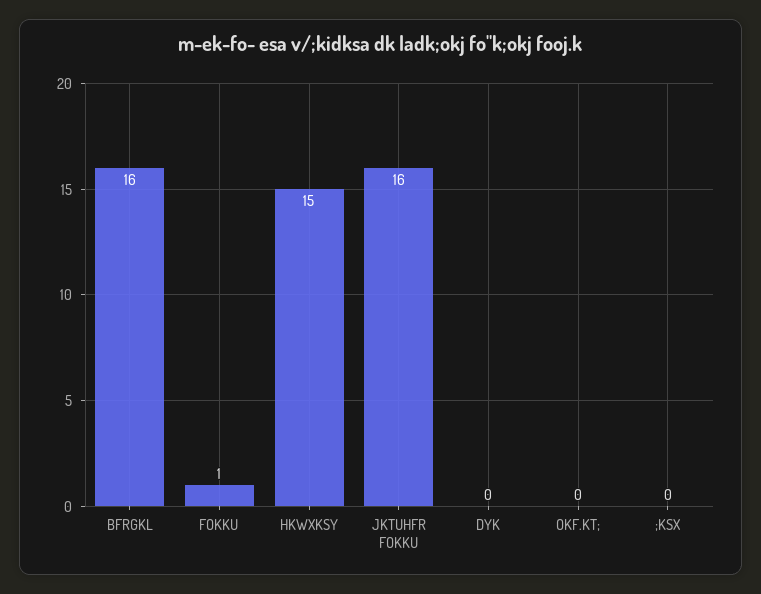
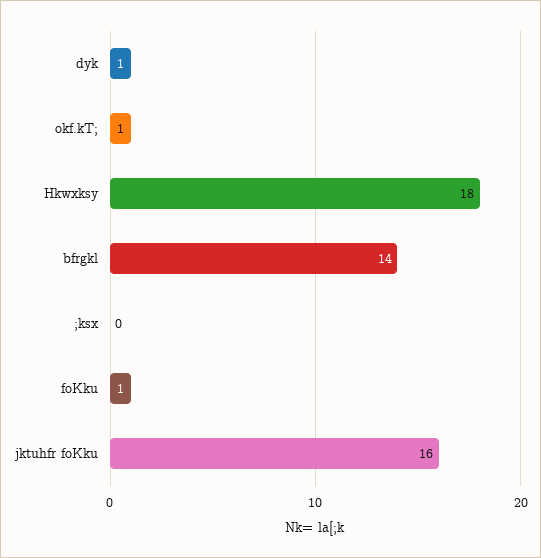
  {
-   "BFRGKL": 16,
+   "BFRGKL": 14,
    "FOKKU": 1,
-   "HKWXKSY": 15,
+   "HKWXKSY": 18,
    "JKTUHFR FOKKU": 16,
-   "DYK": 0,
+   "DYK": 1,
-   "OKF.KT;": 0,
+   "OKF.KT;": 1,
    ";KSX": 0
  }

